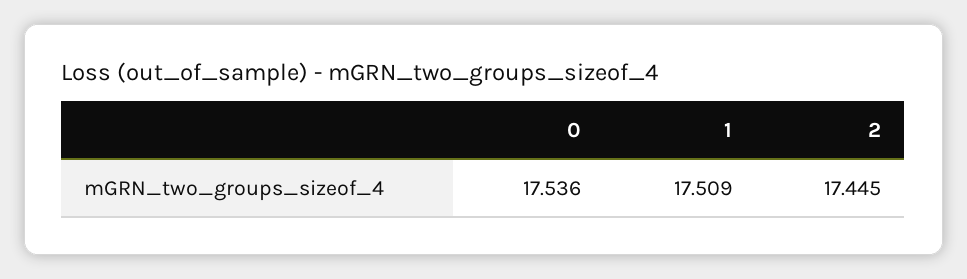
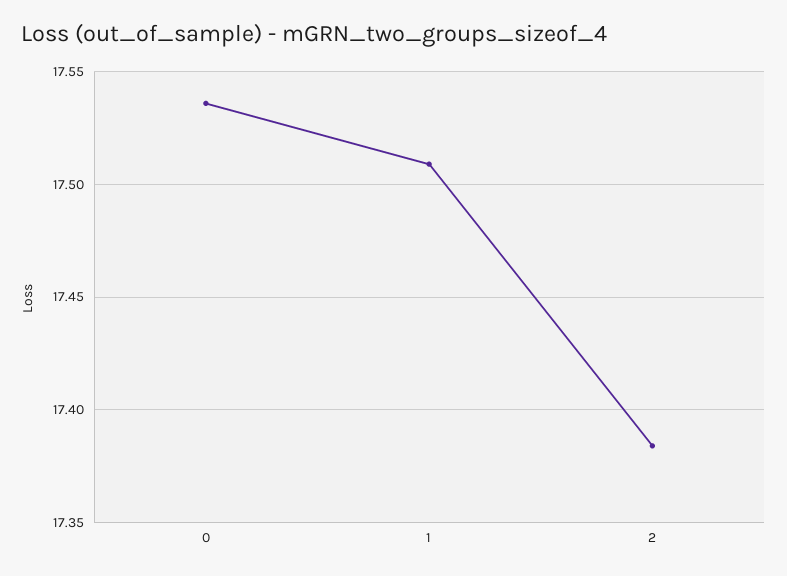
  {
    "0": 17.536,
    "1": 17.509,
-   "2": 17.445
+   "2": 17.385
  }

